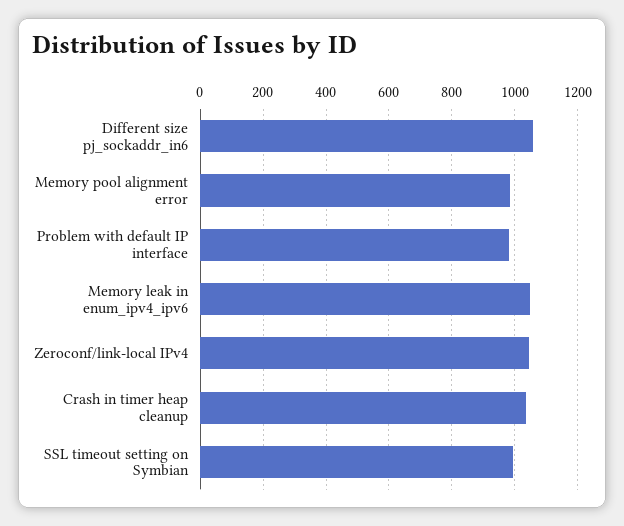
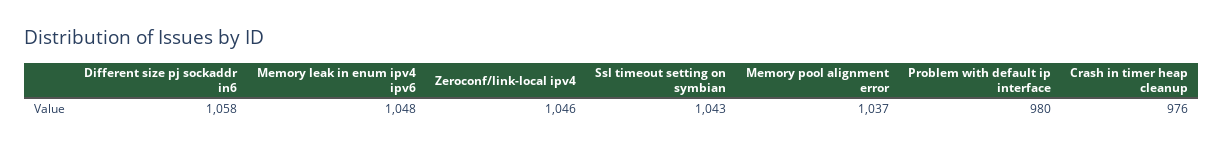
  {
    "Different size pj_sockaddr_in6": 1058,
-   "Memory pool alignment error": 980,
+   "Memory pool alignment error": 1037,
    "Problem with default IP interface": 980,
    "Memory leak in enum_ipv4_ipv6": 1048,
    "Zeroconf/link-local IPv4": 1046,
-   "Crash in timer heap cleanup": 1040,
+   "Crash in timer heap cleanup": 976,
-   "SSL timeout setting on Symbian": 1000
+   "SSL timeout setting on Symbian": 1043
  }

